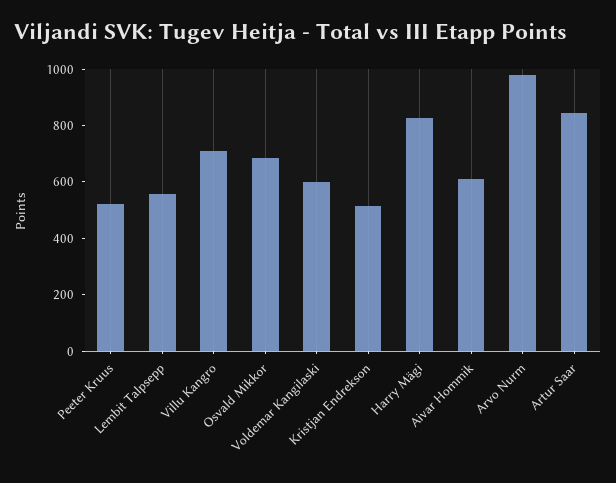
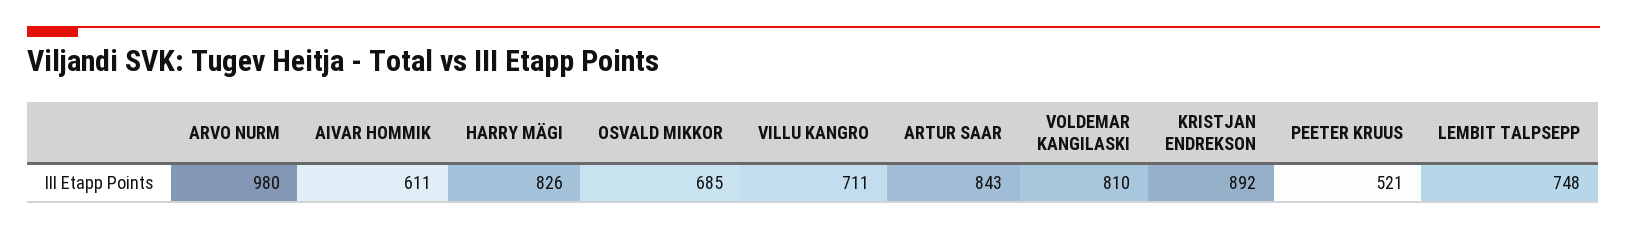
  {
    "Peeter Kruus": 521,
-   "Lembit Talpsepp": 550,
+   "Lembit Talpsepp": 748,
    "Villu Kangro": 711,
    "Osvald Mikkor": 685,
-   "Voldemar Kangilaski": 600,
+   "Voldemar Kangilaski": 810,
-   "Kristjan Endrekson": 500,
+   "Kristjan Endrekson": 892,
    "Harry Mägi": 826,
    "Aivar Hommik": 611,
    "Arvo Nurm": 980,
    "Artur Saar": 843
  }

